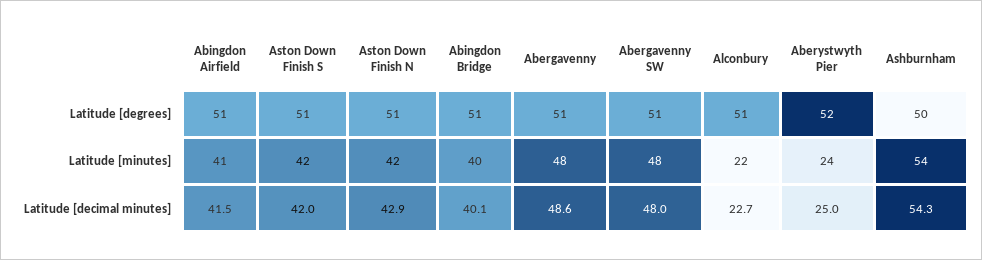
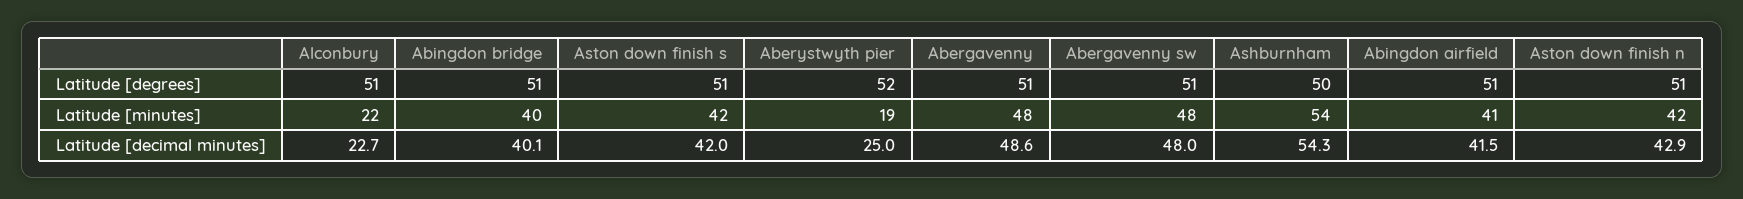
  {
    "Abingdon Airfield": {
      "Latitude [degrees]": 51,
      "Latitude [minutes]": 41,
      "Latitude [decimal minutes]": 41.5
    },
    "Aston Down Finish S": {
      "Latitude [degrees]": 51,
      "Latitude [minutes]": 42,
      "Latitude [decimal minutes]": 42
    },
    "Aston Down Finish N": {
      "Latitude [degrees]": 51,
      "Latitude [minutes]": 42,
      "Latitude [decimal minutes]": 42.9
    },
    "Abingdon Bridge": {
      "Latitude [degrees]": 51,
      "Latitude [minutes]": 40,
      "Latitude [decimal minutes]": 40.1
    },
    "Abergavenny": {
      "Latitude [degrees]": 51,
      "Latitude [minutes]": 48,
      "Latitude [decimal minutes]": 48.6
    },
    "Abergavenny SW": {
      "Latitude [degrees]": 51,
      "Latitude [minutes]": 48,
      "Latitude [decimal minutes]": 48
    },
    "Alconbury": {
      "Latitude [degrees]": 51,
      "Latitude [minutes]": 22,
      "Latitude [decimal minutes]": 22.7
    },
    "Aberystwyth Pier": {
      "Latitude [degrees]": 52,
-     "Latitude [minutes]": 24,
+     "Latitude [minutes]": 19,
      "Latitude [decimal minutes]": 25
    },
    "Ashburnham": {
      "Latitude [degrees]": 50,
      "Latitude [minutes]": 54,
      "Latitude [decimal minutes]": 54.3
    }
  }

